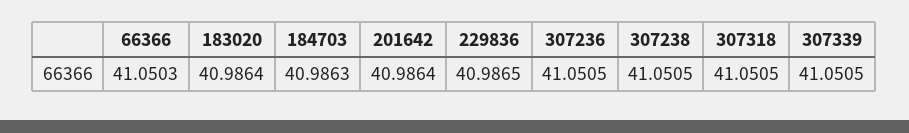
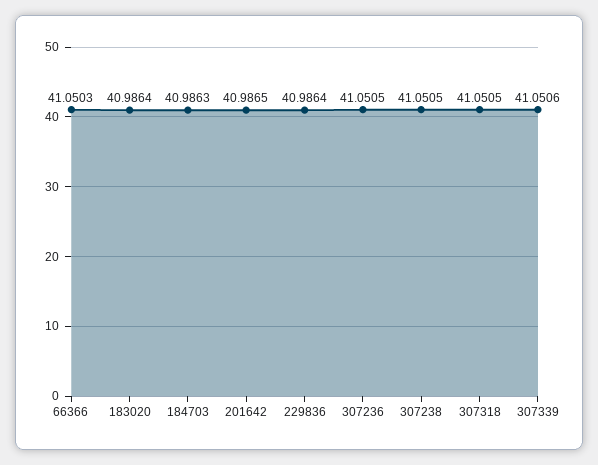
  {
    "66366": 41.0503,
    "183020": 40.9864,
    "184703": 40.9863,
-   "201642": 40.9864,
+   "201642": 40.9865,
-   "229836": 40.9865,
+   "229836": 40.9864,
    "307236": 41.0505,
    "307238": 41.0505,
    "307318": 41.0505,
-   "307339": 41.0505
+   "307339": 41.0506
  }

